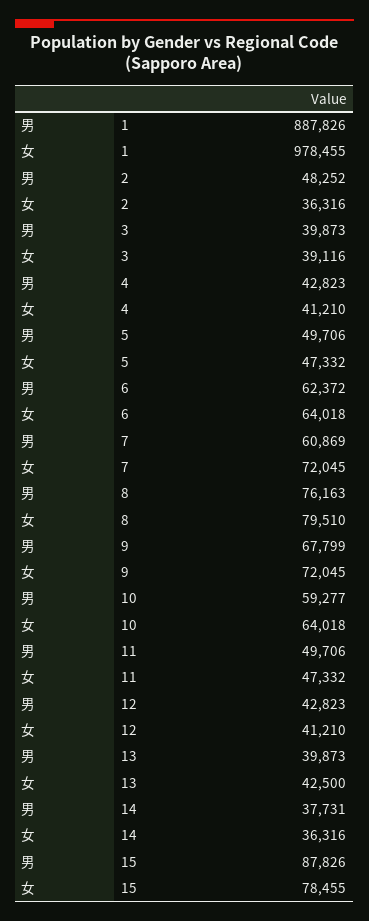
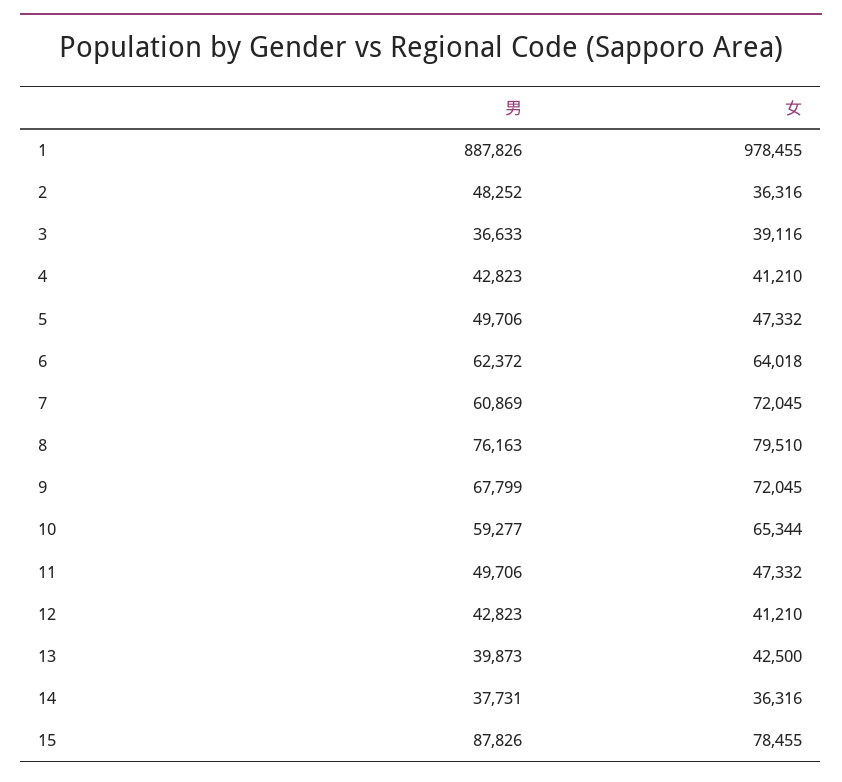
  {
    "男": {
      "1": 887826,
      "2": 48252,
-     "3": 39873,
+     "3": 36633,
      "4": 42823,
      "5": 49706,
      "6": 62372,
      "7": 60869,
      "8": 76163,
      "9": 67799,
      "10": 59277,
      "11": 49706,
      "12": 42823,
      "13": 39873,
      "14": 37731,
      "15": 87826
    },
    "女": {
      "1": 978455,
      "2": 36316,
      "3": 39116,
      "4": 41210,
      "5": 47332,
      "6": 64018,
      "7": 72045,
      "8": 79510,
      "9": 72045,
-     "10": 64018,
+     "10": 65344,
      "11": 47332,
      "12": 41210,
      "13": 42500,
      "14": 36316,
      "15": 78455
    }
  }

